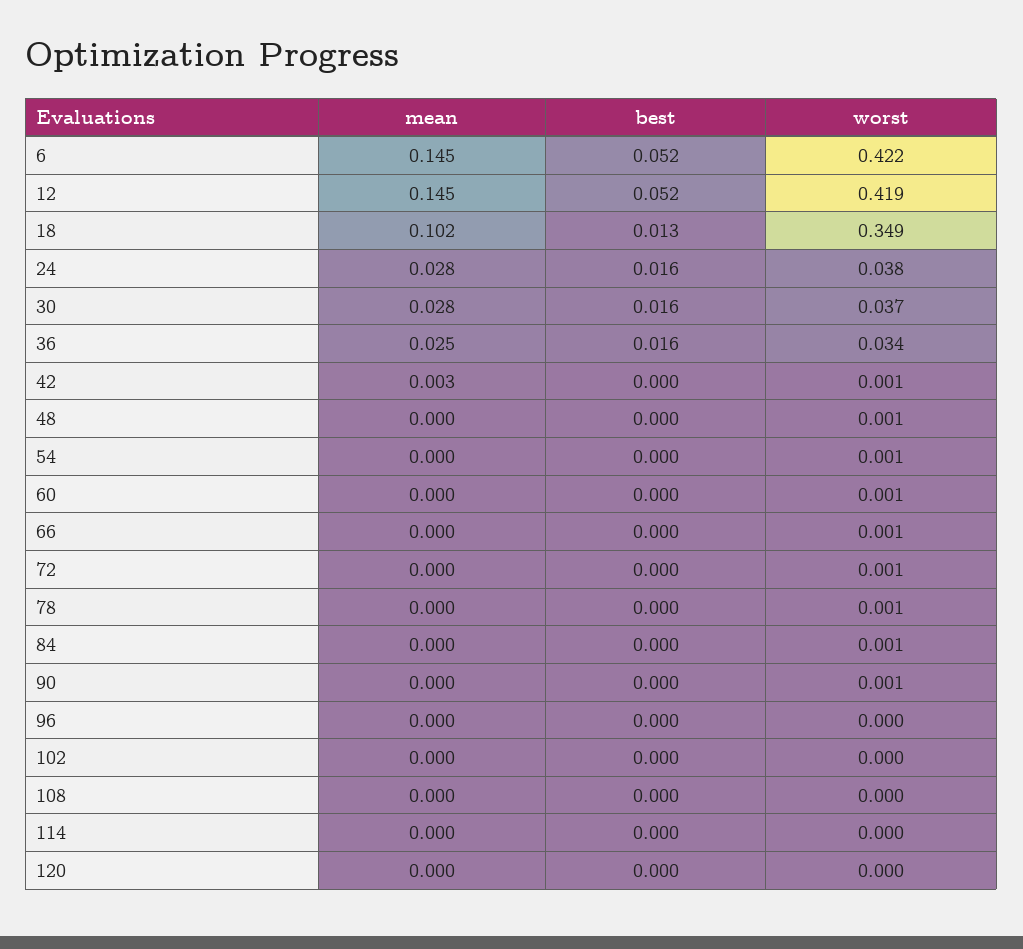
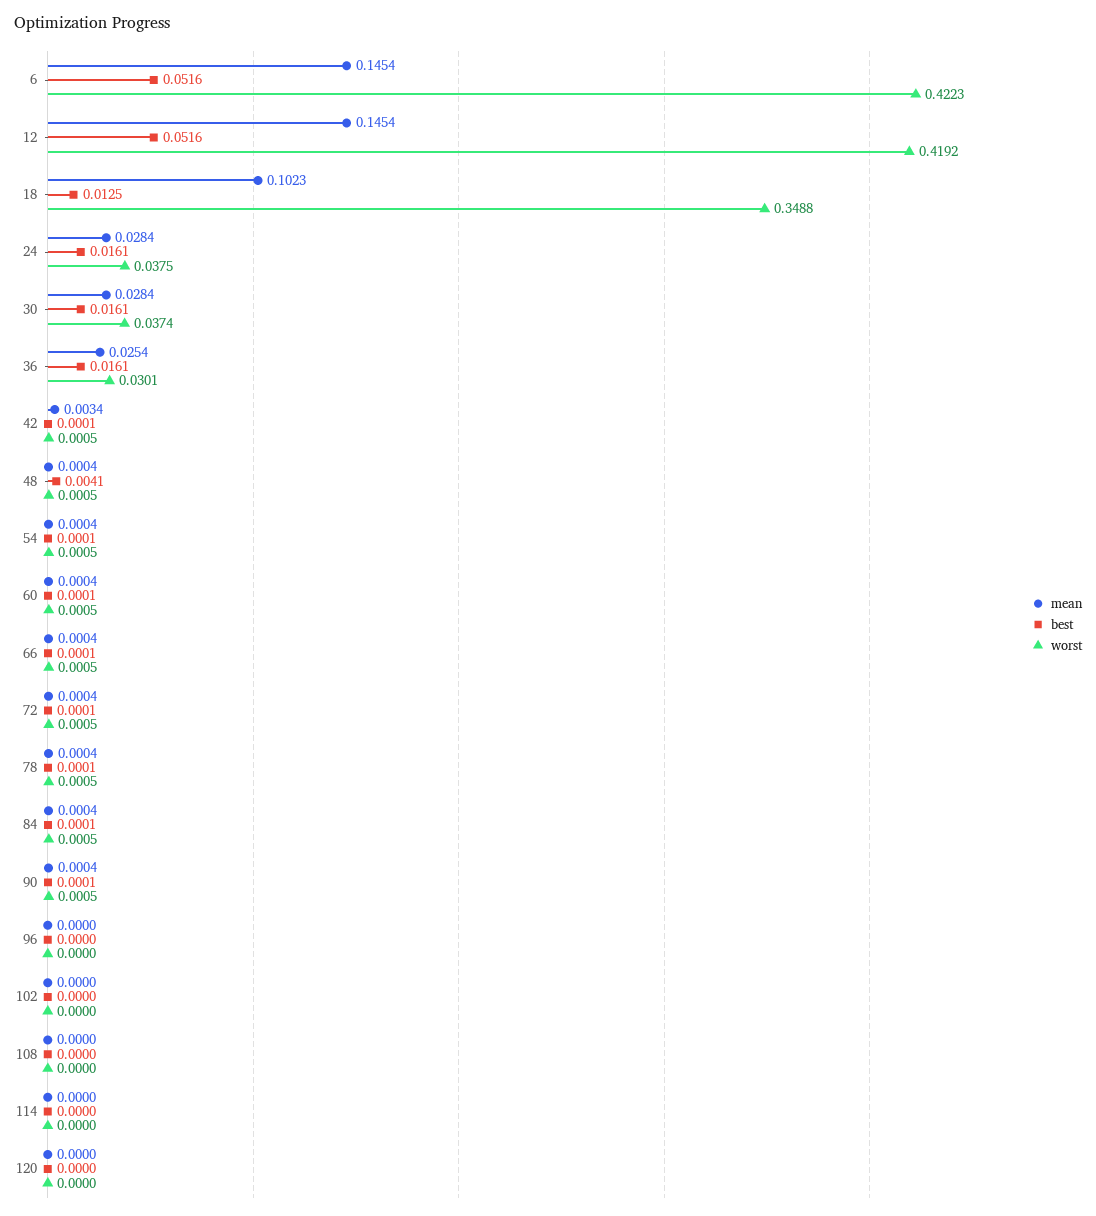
  {
    "mean": {
      "6": 0.1454,
      "12": 0.1454,
      "18": 0.1023,
      "24": 0.0284,
      "30": 0.0284,
      "36": 0.0254,
      "42": 0.0034,
      "48": 0.0004,
      "54": 0.0004,
      "60": 0.0004,
      "66": 0.0004,
      "72": 0.0004,
      "78": 0.0004,
      "84": 0.0004,
      "90": 0.0004,
      "96": 0,
      "102": 0,
      "108": 0,
      "114": 0,
      "120": 0
    },
    "best": {
      "6": 0.0516,
      "12": 0.0516,
      "18": 0.0125,
      "24": 0.0161,
      "30": 0.0161,
      "36": 0.0161,
      "42": 0.0001,
-     "48": 0,
+     "48": 0.0041,
      "54": 0.0001,
      "60": 0.0001,
      "66": 0.0001,
      "72": 0.0001,
      "78": 0.0001,
      "84": 0.0001,
      "90": 0.0001,
      "96": 0,
      "102": 0,
      "108": 0,
      "114": 0,
      "120": 0
    },
    "worst": {
      "6": 0.4223,
      "12": 0.4192,
      "18": 0.3488,
      "24": 0.0375,
      "30": 0.0374,
-     "36": 0.034,
+     "36": 0.0301,
      "42": 0.0005,
      "48": 0.0005,
      "54": 0.0005,
      "60": 0.0005,
      "66": 0.0005,
      "72": 0.0005,
      "78": 0.0005,
      "84": 0.0005,
      "90": 0.0005,
      "96": 0,
      "102": 0,
      "108": 0,
      "114": 0,
      "120": 0
    }
  }

